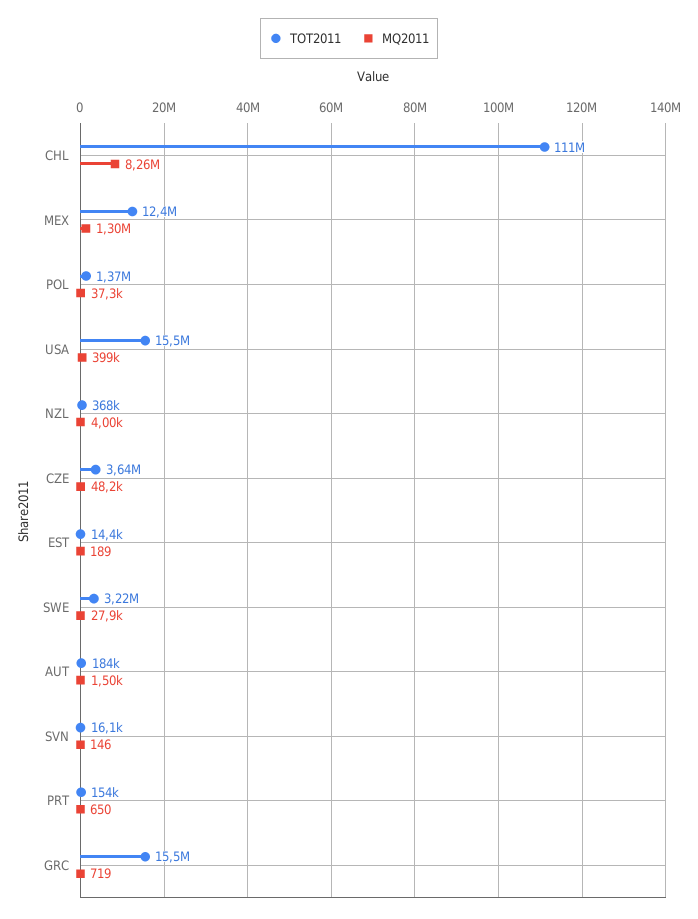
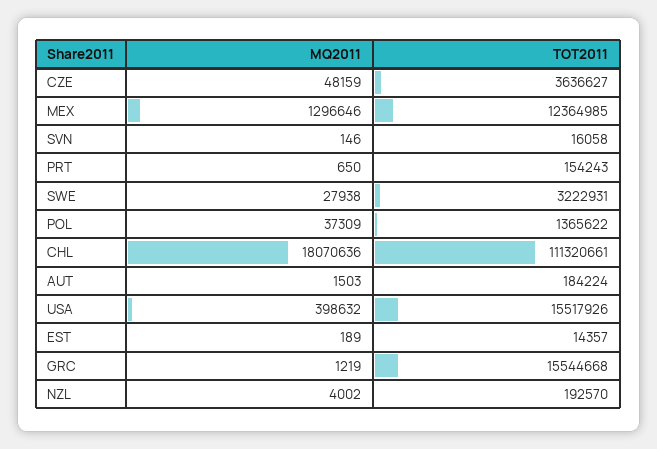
  {
    "TOT2011": {
      "CHL": 111320661,
      "MEX": 12364985,
      "POL": 1365622,
      "USA": 15517926,
-     "NZL": 368000,
+     "NZL": 192570,
      "CZE": 3636627,
      "EST": 14357,
      "SWE": 3222931,
      "AUT": 184224,
      "SVN": 16058,
      "PRT": 154243,
      "GRC": 15544668
    },
    "MQ2011": {
-     "CHL": 8260000,
+     "CHL": 18070636,
      "MEX": 1296646,
      "POL": 37309,
      "USA": 398632,
      "NZL": 4002,
      "CZE": 48159,
      "EST": 189,
      "SWE": 27938,
      "AUT": 1503,
      "SVN": 146,
      "PRT": 650,
-     "GRC": 719
+     "GRC": 1219
    }
  }

